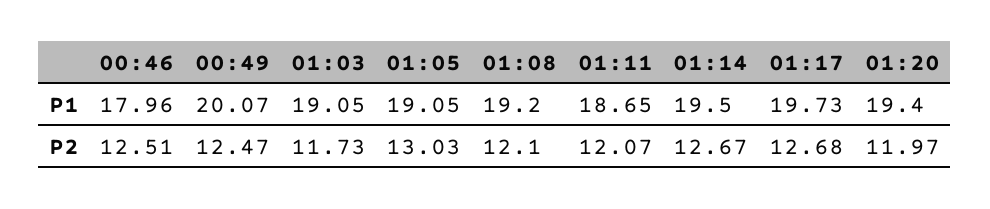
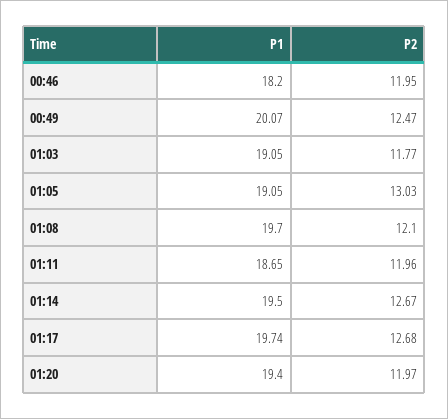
  {
    "00:46": {
-     "P1": 17.96,
+     "P1": 18.2,
-     "P2": 12.51
+     "P2": 11.95
    },
    "00:49": {
      "P1": 20.07,
      "P2": 12.47
    },
    "01:03": {
      "P1": 19.05,
-     "P2": 11.73
+     "P2": 11.77
    },
    "01:05": {
      "P1": 19.05,
      "P2": 13.03
    },
    "01:08": {
-     "P1": 19.2,
+     "P1": 19.7,
      "P2": 12.1
    },
    "01:11": {
      "P1": 18.65,
-     "P2": 12.07
+     "P2": 11.96
    },
    "01:14": {
      "P1": 19.5,
      "P2": 12.67
    },
    "01:17": {
-     "P1": 19.73,
+     "P1": 19.74,
      "P2": 12.68
    },
    "01:20": {
      "P1": 19.4,
      "P2": 11.97
    }
  }

